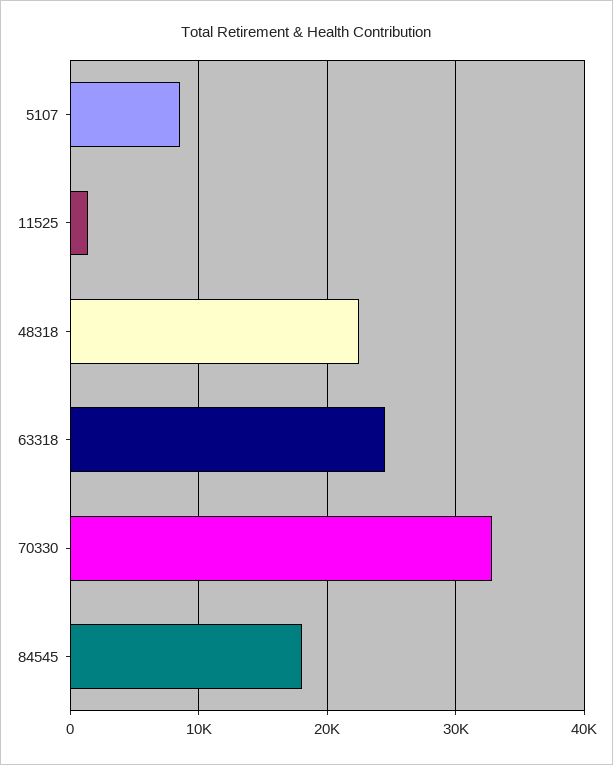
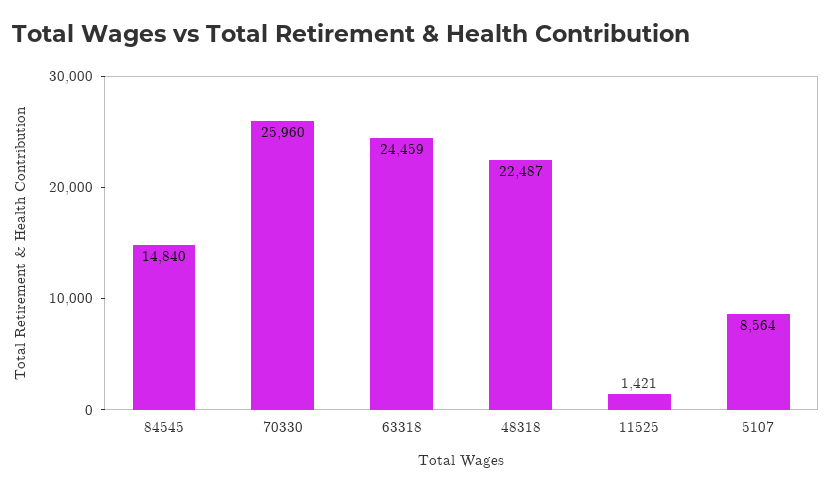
  {
    "5107": 8564,
    "11525": 1421,
    "48318": 22487,
    "63318": 24459,
-   "70330": 33000,
+   "70330": 25960,
-   "84545": 18000
+   "84545": 14840
  }

